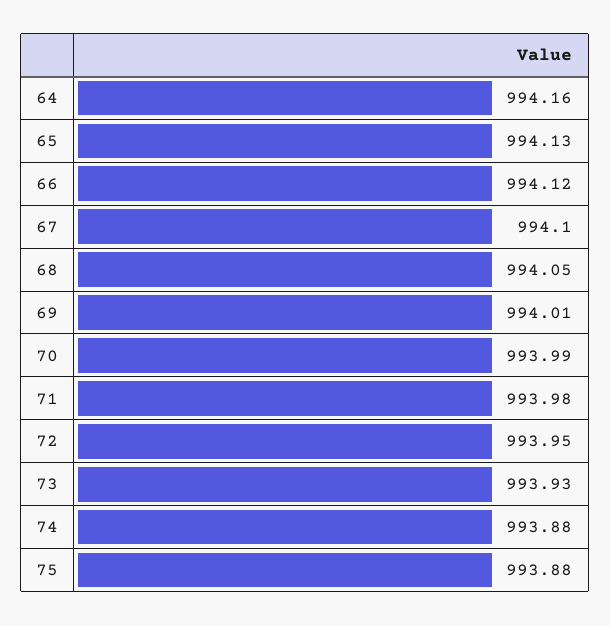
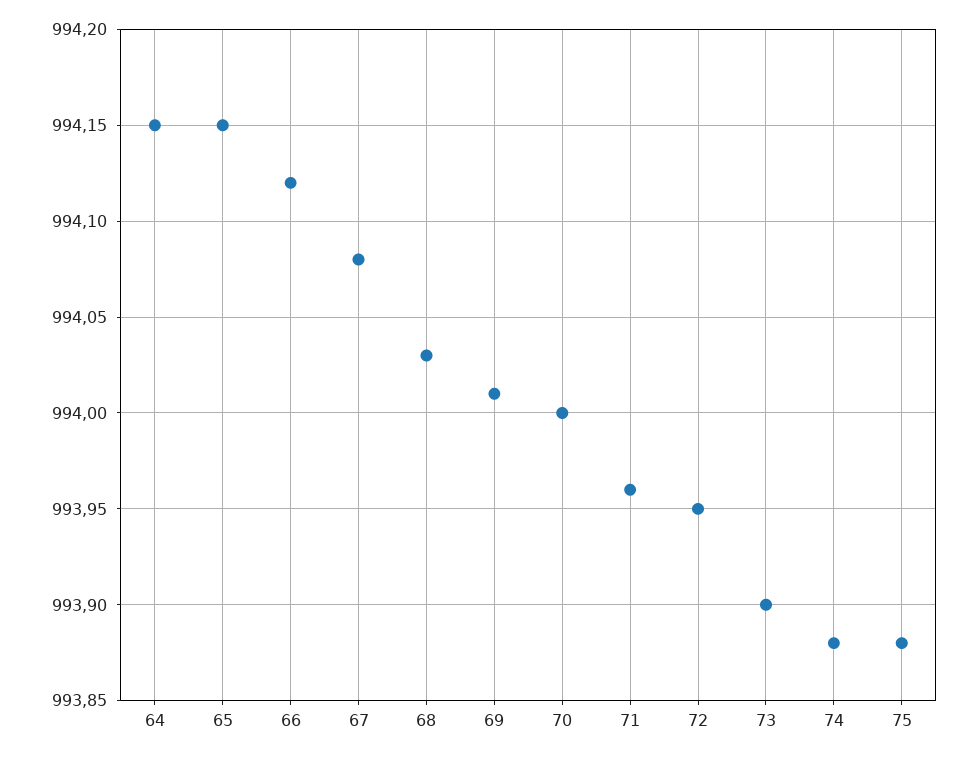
  {
-   "64": 994.16,
+   "64": 994.15,
-   "65": 994.13,
+   "65": 994.15,
    "66": 994.12,
-   "67": 994.1,
+   "67": 994.08,
-   "68": 994.05,
+   "68": 994.03,
    "69": 994.01,
-   "70": 993.99,
+   "70": 994,
-   "71": 993.98,
+   "71": 993.96,
    "72": 993.95,
-   "73": 993.93,
+   "73": 993.9,
    "74": 993.88,
    "75": 993.88
  }

